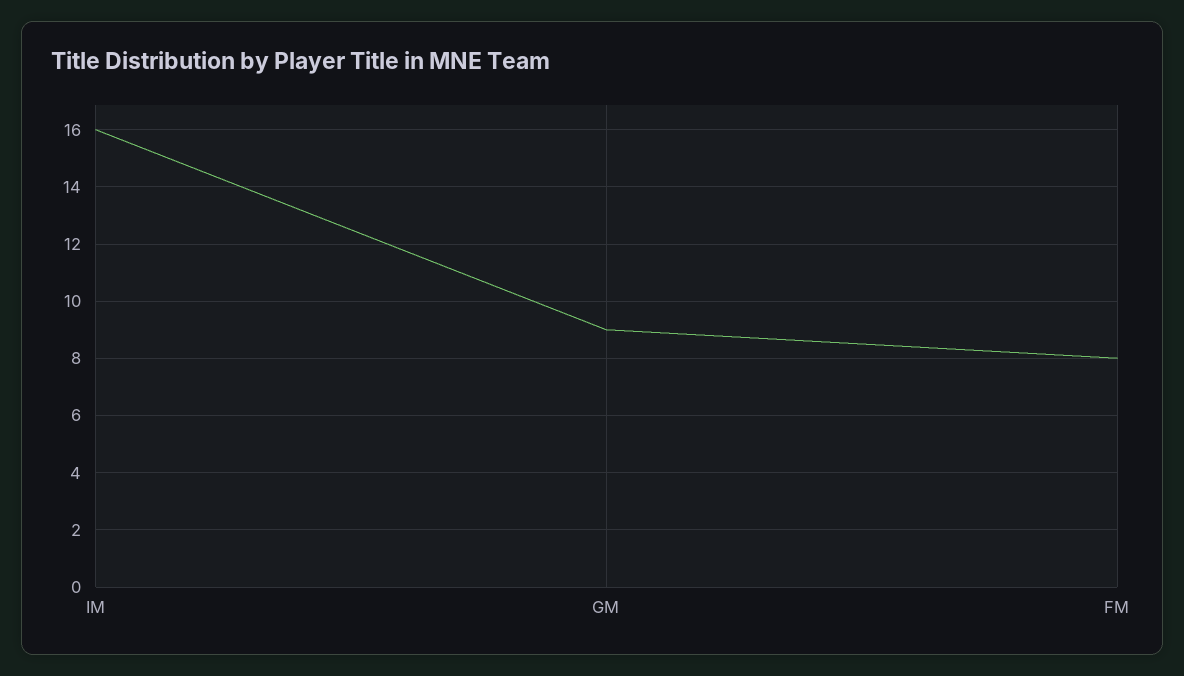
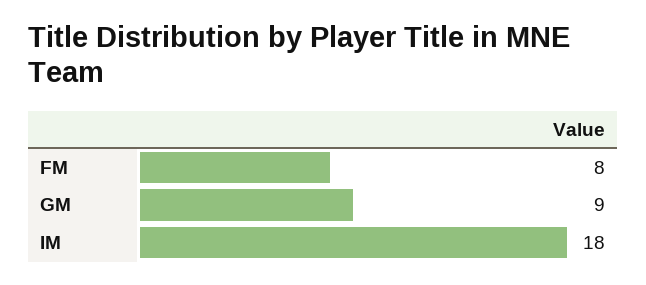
  {
-   "IM": 16,
+   "IM": 18,
    "GM": 9,
    "FM": 8
  }

